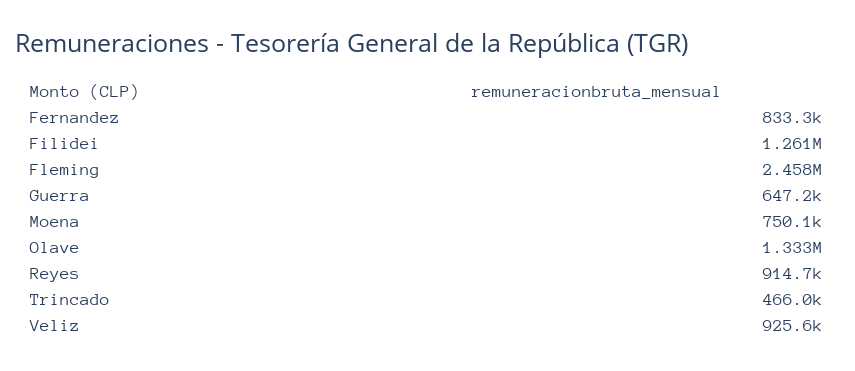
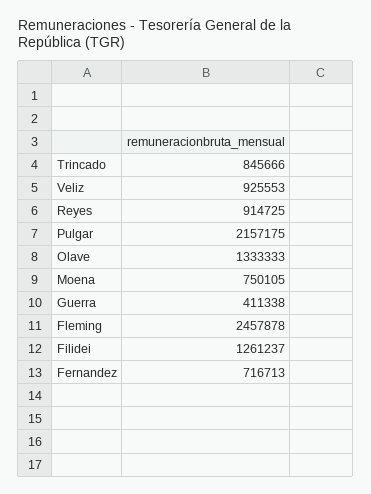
  {
-   "Fernandez": 833300,
+   "Fernandez": 716713,
    "Filidei": 1261237,
    "Fleming": 2457878,
-   "Guerra": 647200,
+   "Guerra": 411338,
    "Moena": 750105,
    "Olave": 1333333,
    "Reyes": 914725,
-   "Trincado": 466000,
+   "Trincado": 845666,
-   "Veliz": 925553
+   "Veliz": 925553,
+   "Pulgar": 2157175
  }

